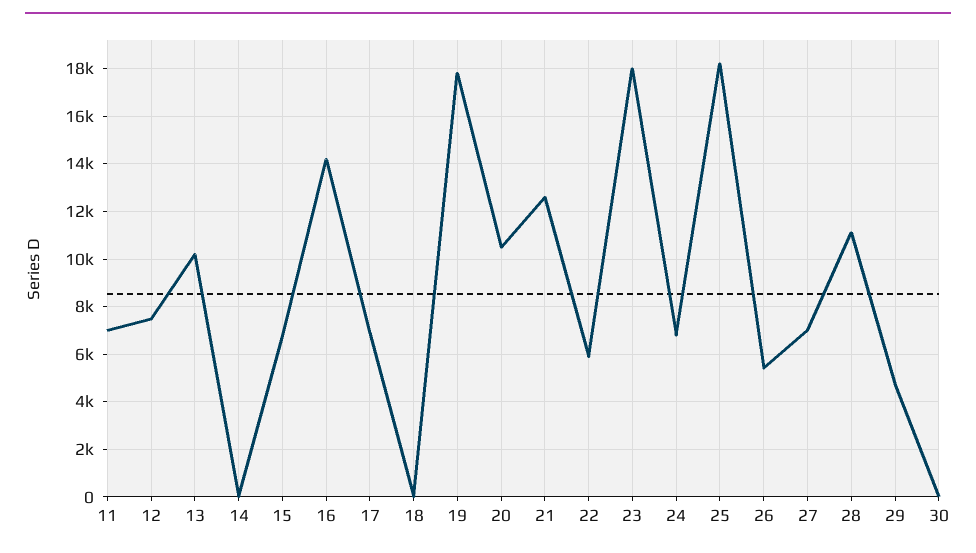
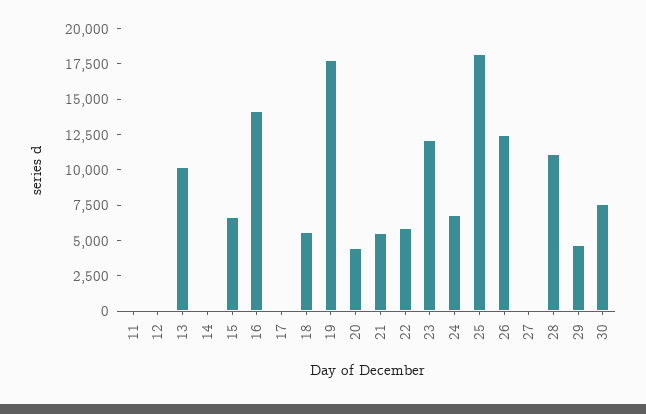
  {
-   "11": 7000,
+   "11": 0,
-   "12": 7500,
+   "12": 0,
    "13": 10000,
    "14": 0,
    "15": 6500,
    "16": 14000,
-   "17": 7000,
+   "17": 0,
-   "18": 0,
+   "18": 5000,
    "19": 18000,
-   "20": 10500,
+   "20": 5000,
-   "21": 12500,
+   "21": 5000,
    "22": 6000,
-   "23": 18000,
+   "23": 12500,
    "24": 7000,
    "25": 18000,
-   "26": 5500,
+   "26": 12500,
-   "27": 7000,
+   "27": 0,
    "28": 11000,
    "29": 4500,
-   "30": 0
+   "30": 7500
  }

